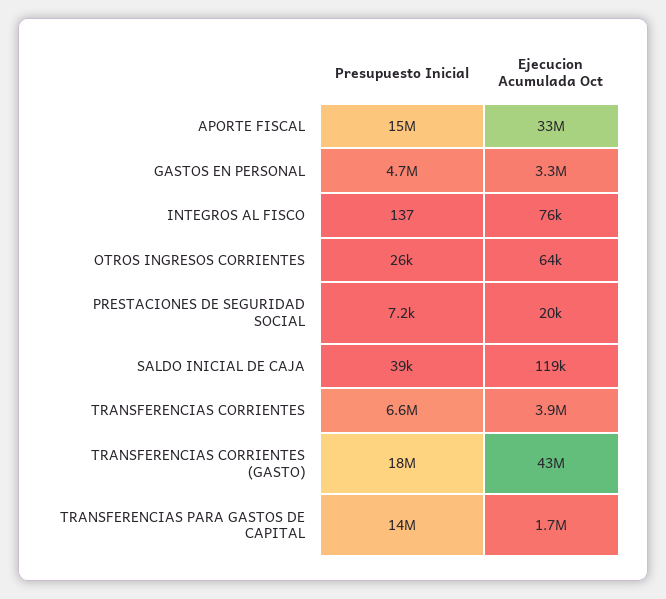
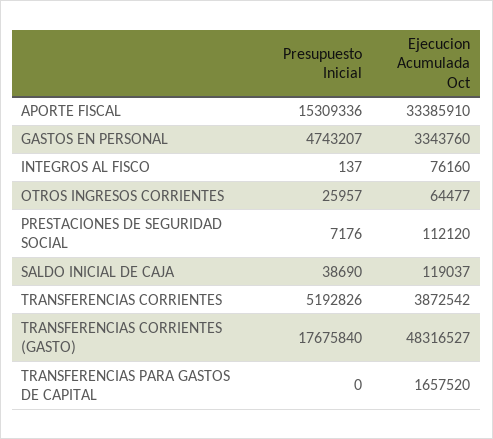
  {
    "Presupuesto Inicial": {
      "APORTE FISCAL": 15309336,
      "GASTOS EN PERSONAL": 4743207,
      "INTEGROS AL FISCO": 137,
      "OTROS INGRESOS CORRIENTES": 25957,
      "PRESTACIONES DE SEGURIDAD SOCIAL": 7176,
      "SALDO INICIAL DE CAJA": 38690,
-     "TRANSFERENCIAS CORRIENTES": 6600000,
+     "TRANSFERENCIAS CORRIENTES": 5192826,
      "TRANSFERENCIAS CORRIENTES (GASTO)": 17675840,
-     "TRANSFERENCIAS PARA GASTOS DE CAPITAL": 14000000
+     "TRANSFERENCIAS PARA GASTOS DE CAPITAL": 0
    },
    "Ejecucion Acumulada Oct": {
      "APORTE FISCAL": 33385910,
      "GASTOS EN PERSONAL": 3343760,
      "INTEGROS AL FISCO": 76160,
      "OTROS INGRESOS CORRIENTES": 64477,
-     "PRESTACIONES DE SEGURIDAD SOCIAL": 20000,
+     "PRESTACIONES DE SEGURIDAD SOCIAL": 112120,
      "SALDO INICIAL DE CAJA": 119037,
      "TRANSFERENCIAS CORRIENTES": 3872542,
-     "TRANSFERENCIAS CORRIENTES (GASTO)": 43000000,
+     "TRANSFERENCIAS CORRIENTES (GASTO)": 48316527,
      "TRANSFERENCIAS PARA GASTOS DE CAPITAL": 1657520
    }
  }

